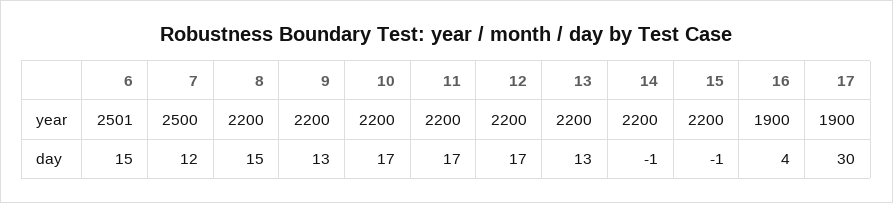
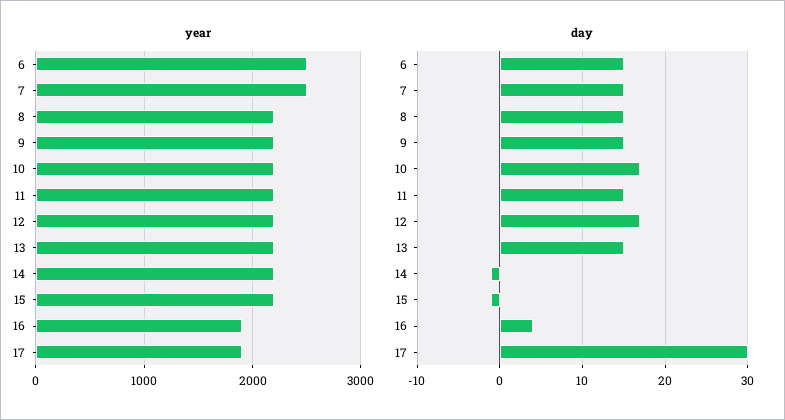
  {
    "year": {
      "6": 2501,
      "7": 2500,
      "8": 2200,
      "9": 2200,
      "10": 2200,
      "11": 2200,
      "12": 2200,
      "13": 2200,
      "14": 2200,
      "15": 2200,
      "16": 1900,
      "17": 1900
    },
    "day": {
      "6": 15,
-     "7": 12,
+     "7": 15,
      "8": 15,
-     "9": 13,
+     "9": 15,
      "10": 17,
-     "11": 17,
+     "11": 15,
      "12": 17,
-     "13": 13,
+     "13": 15,
      "14": -1,
      "15": -1,
      "16": 4,
      "17": 30
    }
  }

